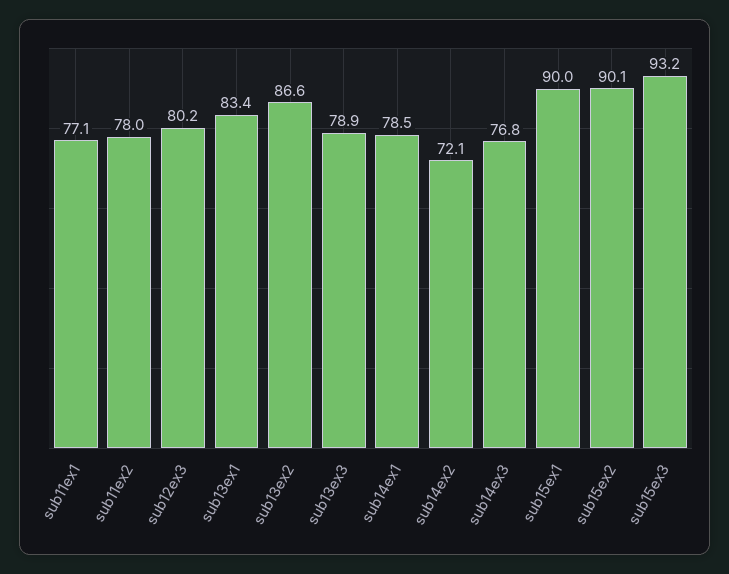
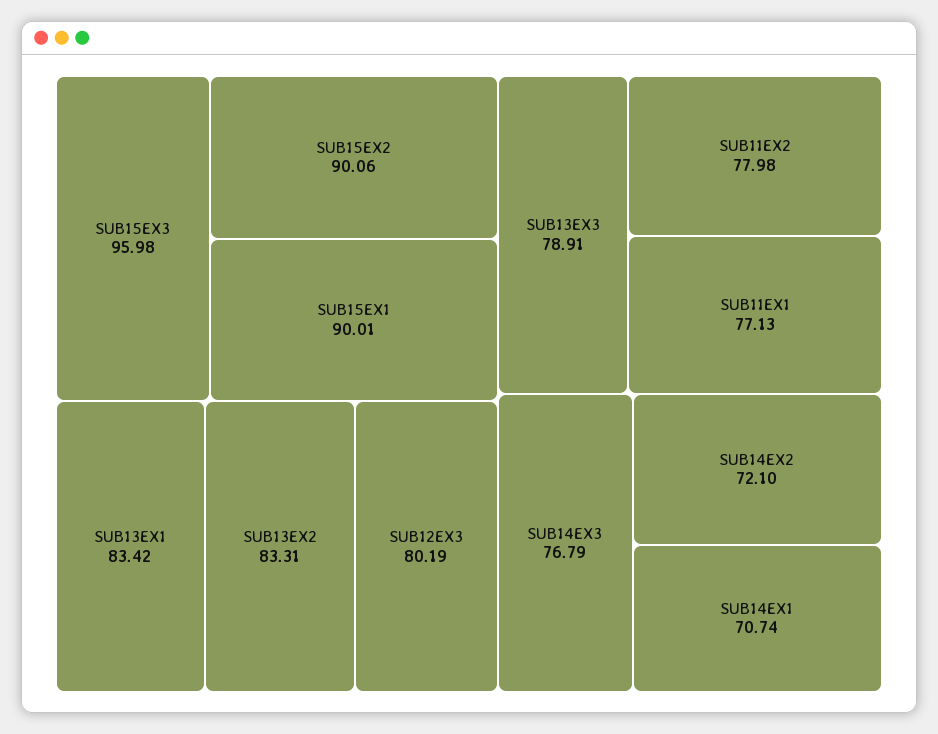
  {
    "sub11ex1": 77.13,
    "sub11ex2": 77.98,
    "sub12ex3": 80.19,
    "sub13ex1": 83.42,
-   "sub13ex2": 86.6,
+   "sub13ex2": 83.31,
    "sub13ex3": 78.91,
-   "sub14ex1": 78.5,
+   "sub14ex1": 70.74,
    "sub14ex2": 72.1,
    "sub14ex3": 76.79,
    "sub15ex1": 90.01,
    "sub15ex2": 90.06,
-   "sub15ex3": 93.2
+   "sub15ex3": 95.98
  }

